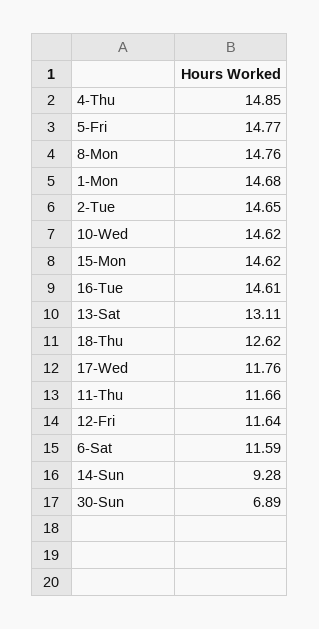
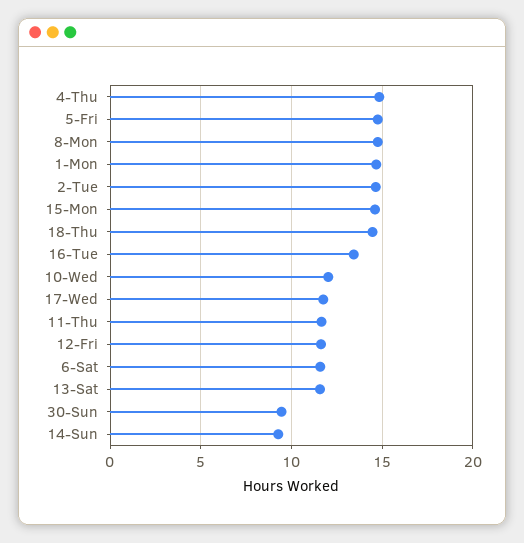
  {
    "4-Thu": 14.85,
    "5-Fri": 14.77,
    "8-Mon": 14.76,
    "1-Mon": 14.68,
    "2-Tue": 14.65,
-   "10-Wed": 14.62,
+   "10-Wed": 12,
    "15-Mon": 14.62,
-   "16-Tue": 14.61,
+   "16-Tue": 13.5,
-   "13-Sat": 13.11,
+   "13-Sat": 11.5,
-   "18-Thu": 12.62,
+   "18-Thu": 14.5,
    "17-Wed": 11.76,
    "11-Thu": 11.66,
    "12-Fri": 11.64,
    "6-Sat": 11.59,
    "14-Sun": 9.28,
-   "30-Sun": 6.89
+   "30-Sun": 9.5
  }

